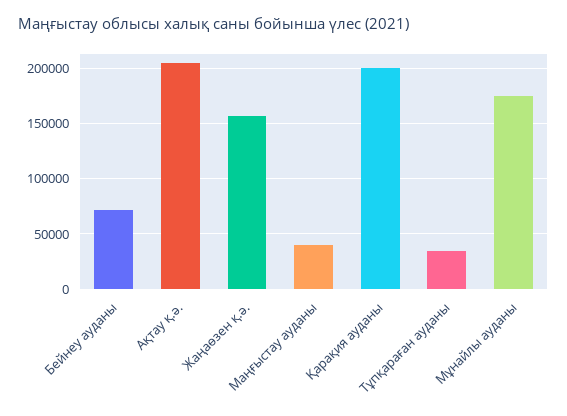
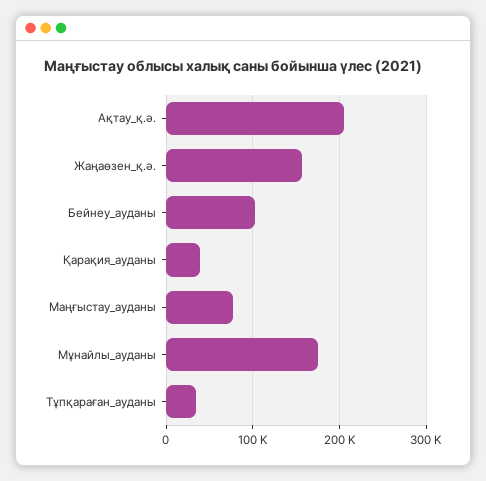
  {
-   "Бейнеу ауданы": 70000,
+   "Бейнеу ауданы": 100000,
    "Ақтау қ.ә.": 200000,
    "Жаңаөзен қ.ә.": 160000,
-   "Маңғыстау ауданы": 40000,
+   "Маңғыстау ауданы": 80000,
-   "Қарақия ауданы": 200000,
+   "Қарақия ауданы": 40000,
    "Тұпқараған ауданы": 30000,
    "Мұнайлы ауданы": 170000
  }

